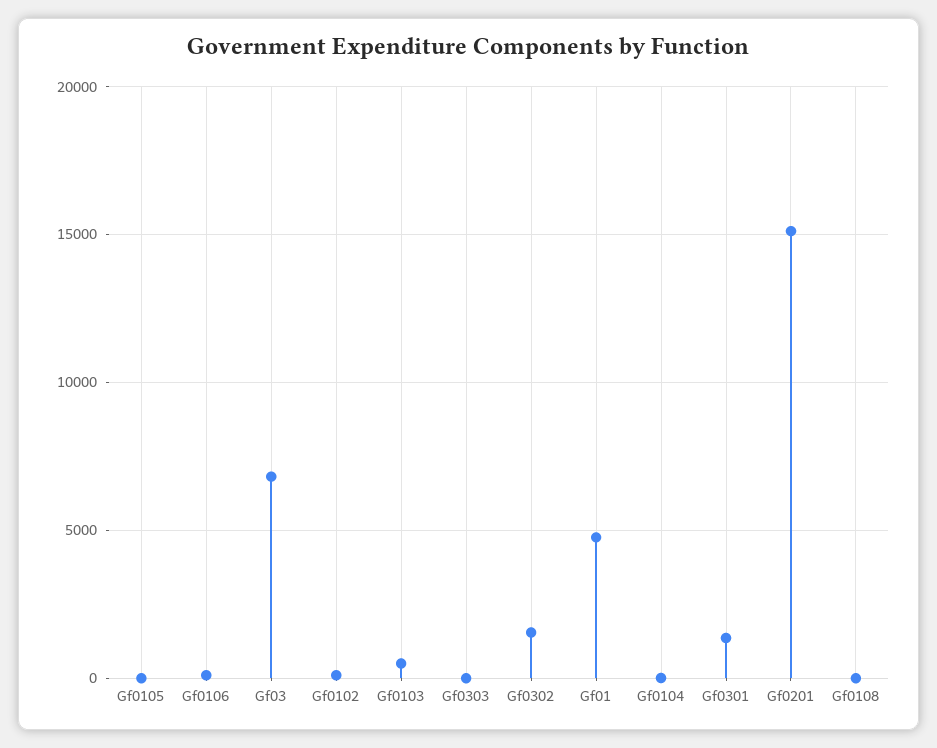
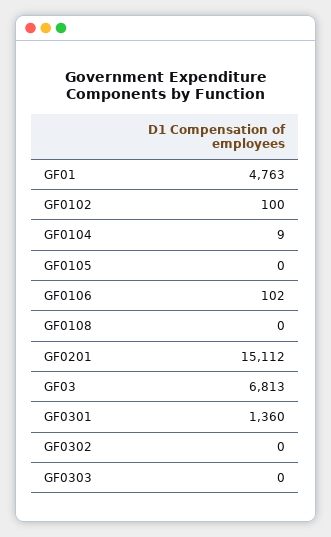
  {
    "Gf0105": 0,
    "Gf0106": 102,
    "Gf03": 6813,
    "Gf0102": 100,
-   "Gf0103": 500,
    "Gf0303": 0,
-   "Gf0302": 1500,
+   "Gf0302": 0,
    "Gf01": 4763,
    "Gf0104": 9,
    "Gf0301": 1360,
    "Gf0201": 15112,
    "Gf0108": 0
  }

